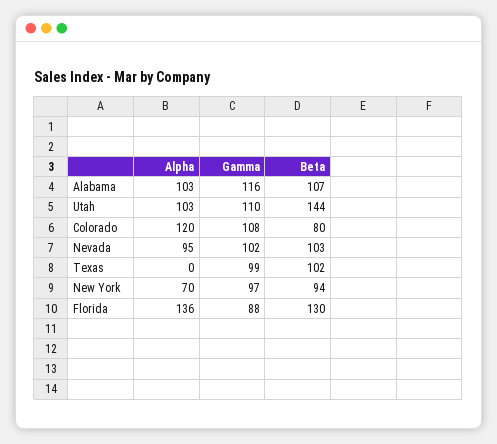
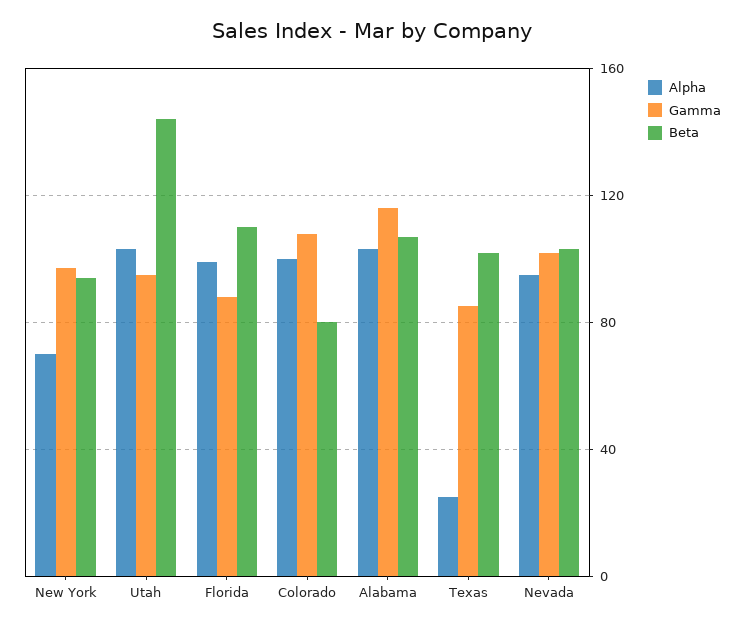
  {
    "Alpha": {
      "Alabama": 103,
      "Utah": 103,
-     "Colorado": 120,
+     "Colorado": 100,
      "Nevada": 95,
-     "Texas": 0,
+     "Texas": 25,
      "New York": 70,
-     "Florida": 136
+     "Florida": 100
    },
    "Gamma": {
      "Alabama": 116,
-     "Utah": 110,
+     "Utah": 95,
      "Colorado": 108,
      "Nevada": 102,
-     "Texas": 99,
+     "Texas": 85,
      "New York": 97,
      "Florida": 88
    },
    "Beta": {
      "Alabama": 107,
      "Utah": 144,
      "Colorado": 80,
      "Nevada": 103,
      "Texas": 102,
      "New York": 94,
-     "Florida": 130
+     "Florida": 110
    }
  }

